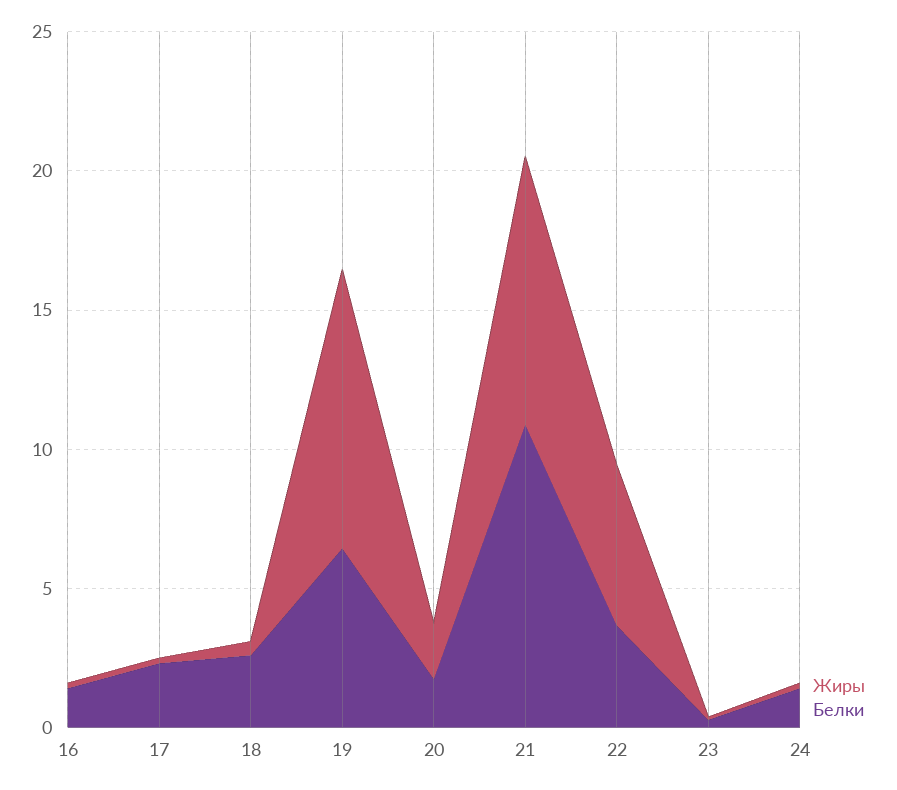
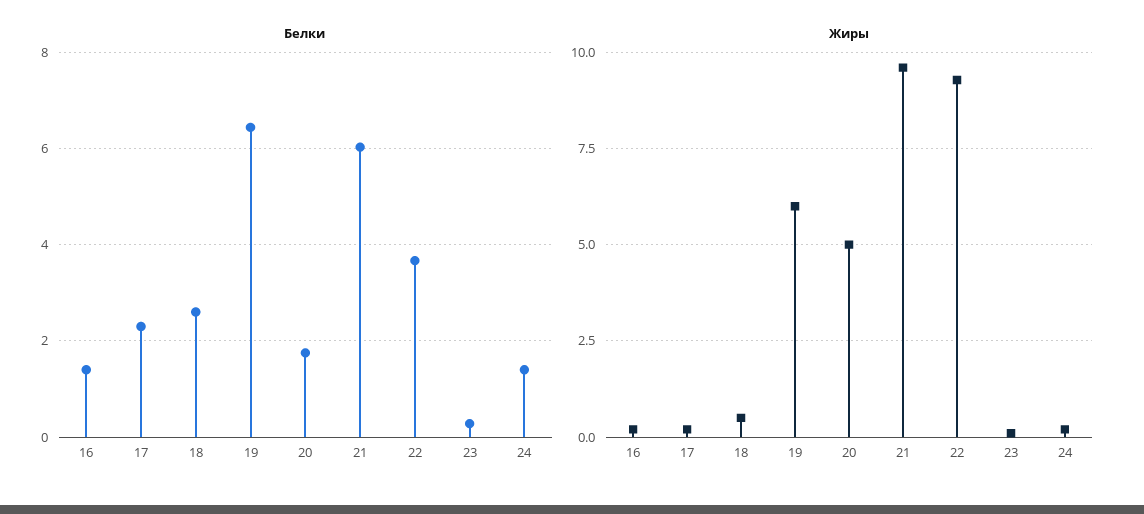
  {
    "Жиры": {
      "16": 0.25,
      "17": 0.25,
      "18": 0.5,
-     "19": 10,
+     "19": 6,
-     "20": 2,
+     "20": 5,
      "21": 9.5,
-     "22": 6,
+     "22": 9.25,
      "23": 0,
      "24": 0.25
    },
    "Белки": {
      "16": 1.4,
      "17": 2.4,
      "18": 2.6,
      "19": 6.4,
      "20": 1.8,
-     "21": 11,
+     "21": 6,
      "22": 3.6,
      "23": 0.2,
      "24": 1.4
    }
  }

